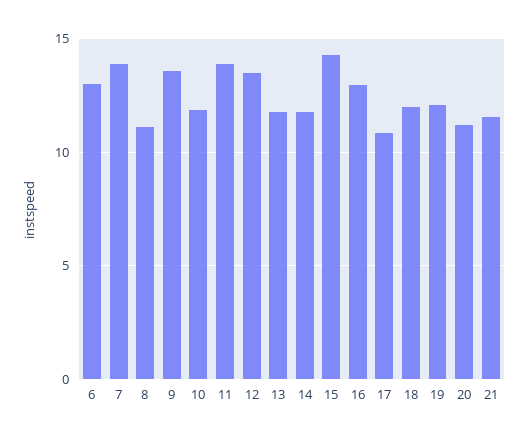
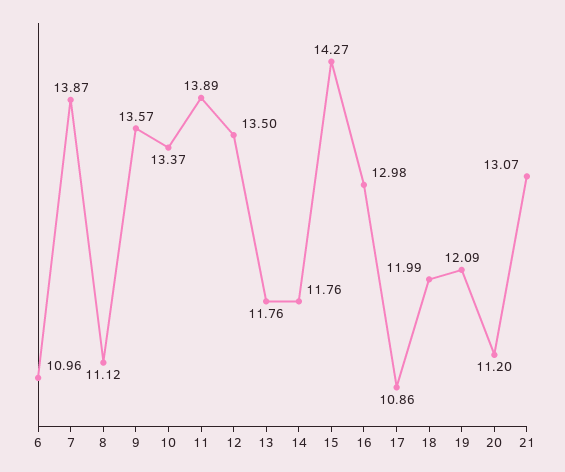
  {
-   "6": 13,
+   "6": 10.96,
    "7": 13.87,
    "8": 11.12,
    "9": 13.57,
-   "10": 12,
+   "10": 13.37,
    "11": 13.89,
    "12": 13.5,
    "13": 11.76,
    "14": 11.76,
    "15": 14.27,
    "16": 12.98,
    "17": 10.86,
    "18": 11.99,
    "19": 12.09,
    "20": 11.2,
-   "21": 11.5
+   "21": 13.07
  }

